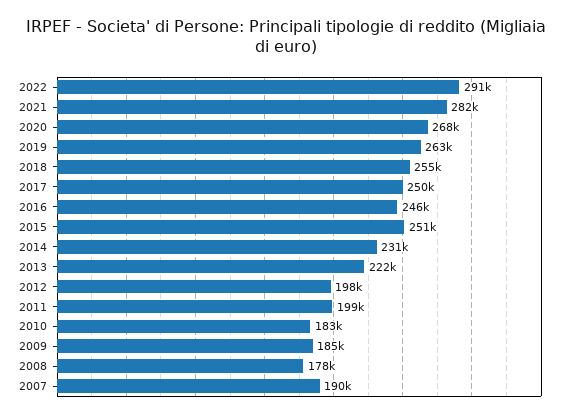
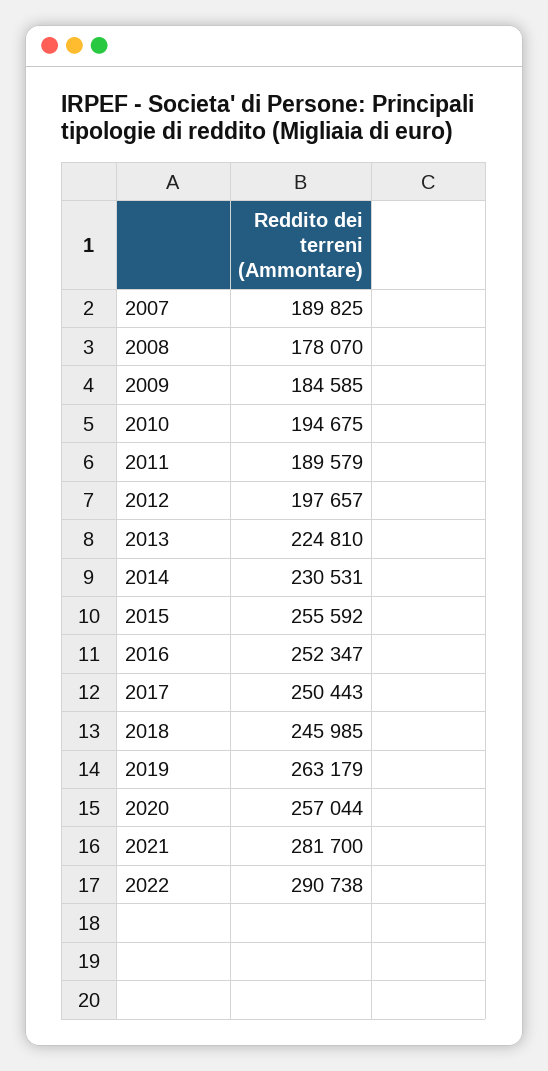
  {
    "2022": 290738,
    "2021": 281700,
-   "2020": 268000,
+   "2020": 257044,
    "2019": 263179,
-   "2018": 255000,
+   "2018": 245985,
    "2017": 250443,
-   "2016": 246000,
+   "2016": 252347,
-   "2015": 251000,
+   "2015": 255592,
    "2014": 230531,
-   "2013": 222000,
+   "2013": 224810,
    "2012": 197657,
-   "2011": 199000,
+   "2011": 189579,
-   "2010": 183000,
+   "2010": 194675,
    "2009": 184585,
    "2008": 178070,
    "2007": 189825
  }

